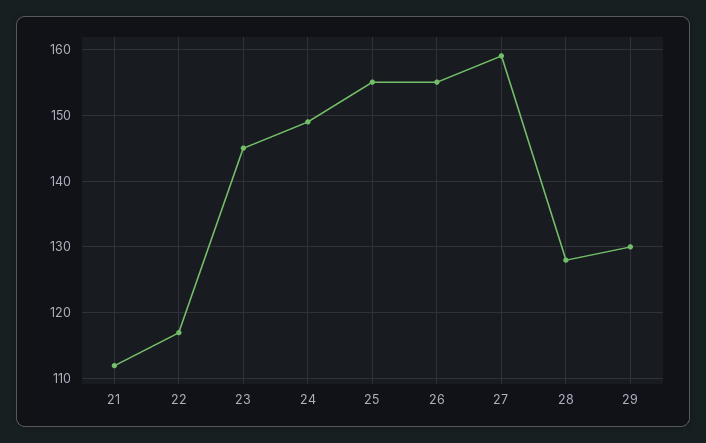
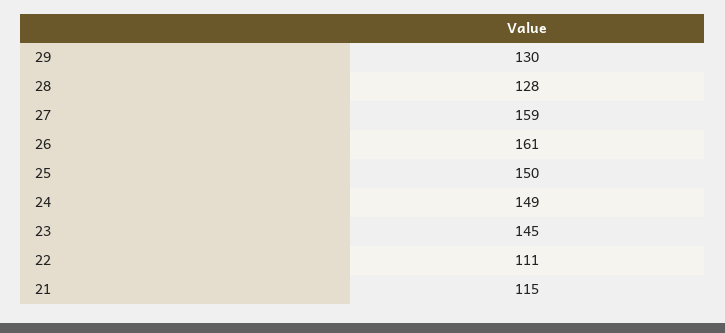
  {
-   "21": 112,
+   "21": 115,
-   "22": 117,
+   "22": 111,
    "23": 145,
    "24": 149,
-   "25": 155,
+   "25": 150,
-   "26": 155,
+   "26": 161,
    "27": 159,
    "28": 128,
    "29": 130
  }

